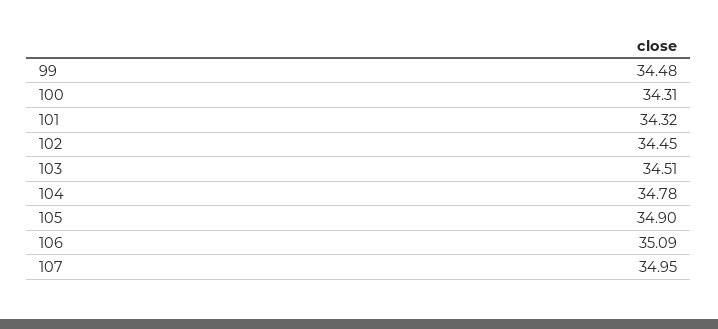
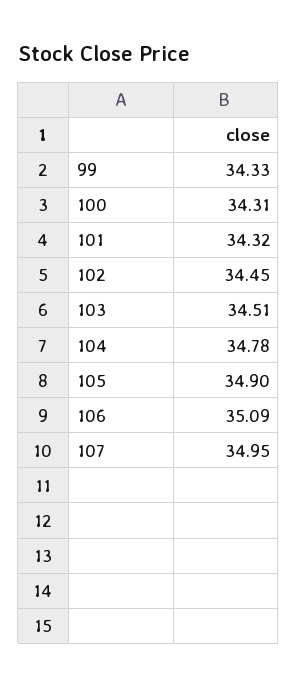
  {
-   "99": 34.48,
+   "99": 34.33,
    "100": 34.31,
    "101": 34.32,
    "102": 34.45,
    "103": 34.51,
    "104": 34.78,
    "105": 34.9,
    "106": 35.09,
    "107": 34.95
  }

